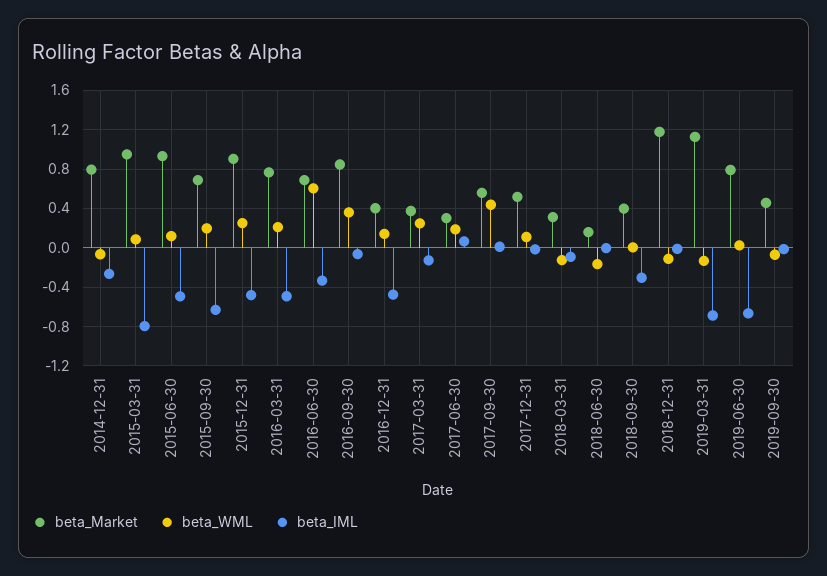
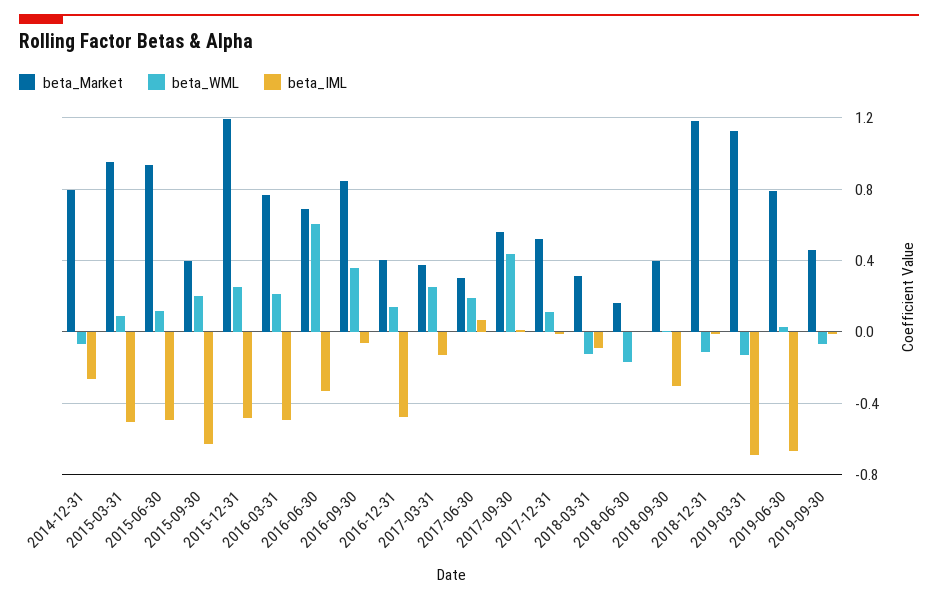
  {
    "beta_Market": {
      "2014-12-31": 0.8,
      "2015-03-31": 0.95,
      "2015-06-30": 0.95,
-     "2015-09-30": 0.7,
+     "2015-09-30": 0.4,
-     "2015-12-31": 0.9,
+     "2015-12-31": 1.2,
      "2016-03-31": 0.75,
      "2016-06-30": 0.7,
      "2016-09-30": 0.85,
      "2016-12-31": 0.4,
      "2017-03-31": 0.35,
      "2017-06-30": 0.3,
      "2017-09-30": 0.55,
      "2017-12-31": 0.5,
      "2018-03-31": 0.3,
      "2018-06-30": 0.15,
      "2018-09-30": 0.4,
      "2018-12-31": 1.2,
      "2019-03-31": 1.15,
      "2019-06-30": 0.8,
      "2019-09-30": 0.45
    },
    "beta_WML": {
      "2014-12-31": -0.05,
      "2015-03-31": 0.1,
      "2015-06-30": 0.1,
      "2015-09-30": 0.2,
      "2015-12-31": 0.25,
      "2016-03-31": 0.2,
      "2016-06-30": 0.6,
      "2016-09-30": 0.35,
      "2016-12-31": 0.15,
      "2017-03-31": 0.25,
      "2017-06-30": 0.2,
      "2017-09-30": 0.45,
      "2017-12-31": 0.1,
      "2018-03-31": -0.1,
      "2018-06-30": -0.15,
      "2018-09-30": 0,
      "2018-12-31": -0.1,
      "2019-03-31": -0.15,
      "2019-06-30": 0,
      "2019-09-30": -0.05
    },
    "beta_IML": {
      "2014-12-31": -0.25,
-     "2015-03-31": -0.8,
+     "2015-03-31": -0.5,
      "2015-06-30": -0.5,
      "2015-09-30": -0.65,
      "2015-12-31": -0.5,
      "2016-03-31": -0.5,
      "2016-06-30": -0.35,
      "2016-09-30": -0.05,
      "2016-12-31": -0.5,
      "2017-03-31": -0.15,
      "2017-06-30": 0.05,
      "2017-09-30": 0,
      "2017-12-31": 0,
      "2018-03-31": -0.1,
      "2018-06-30": 0,
      "2018-09-30": -0.3,
      "2018-12-31": 0,
      "2019-03-31": -0.7,
      "2019-06-30": -0.65,
      "2019-09-30": 0
    }
  }

